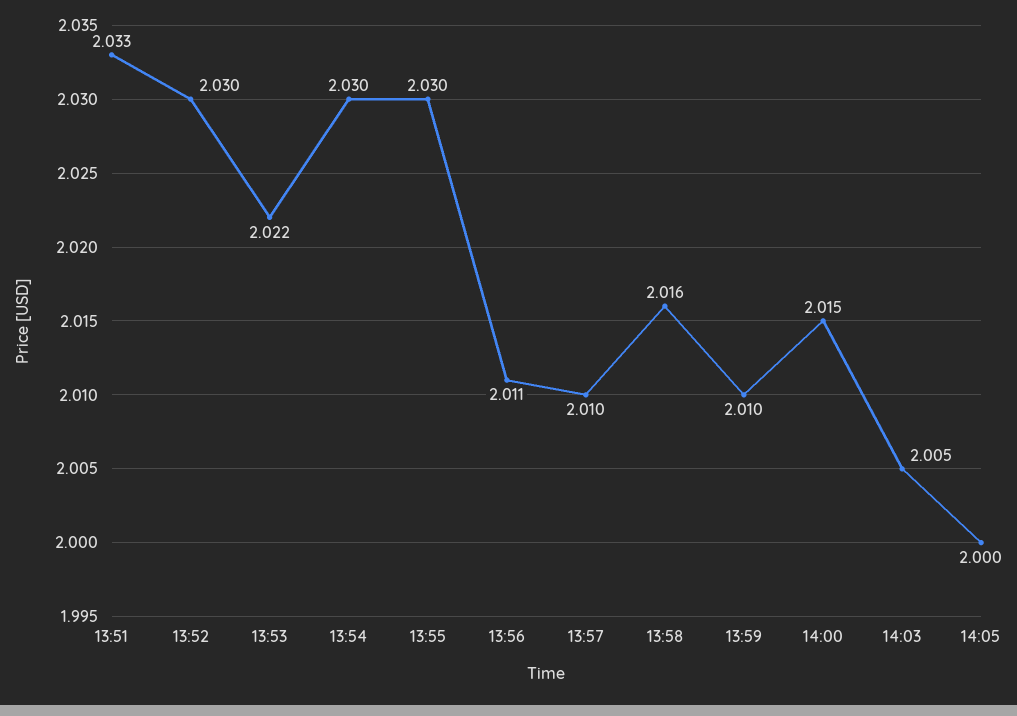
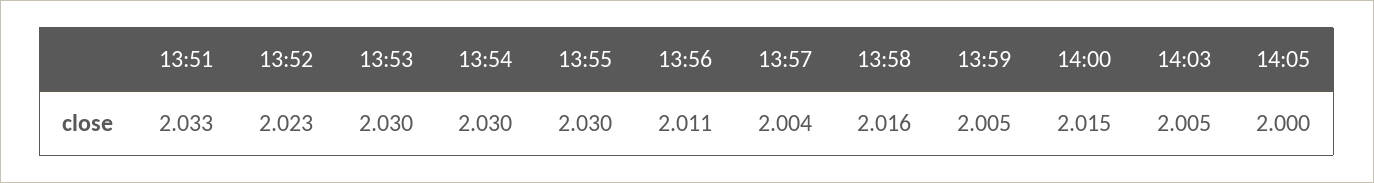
  {
    "13:51": 2.033,
-   "13:52": 2.03,
+   "13:52": 2.023,
-   "13:53": 2.022,
+   "13:53": 2.03,
    "13:54": 2.03,
    "13:55": 2.03,
    "13:56": 2.011,
-   "13:57": 2.01,
+   "13:57": 2.004,
    "13:58": 2.016,
-   "13:59": 2.01,
+   "13:59": 2.005,
    "14:00": 2.015,
    "14:03": 2.005,
    "14:05": 2
  }

